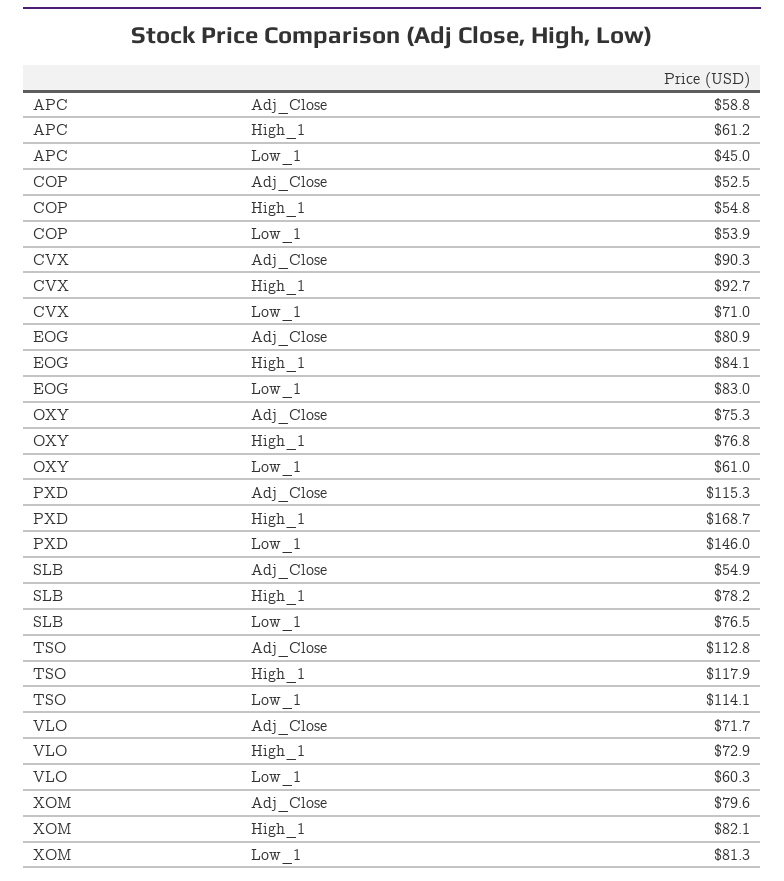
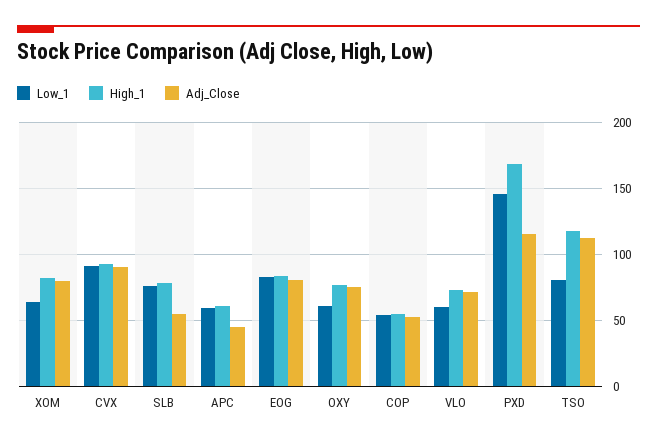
  {
    "Adj_Close": {
-     "APC": 58.8,
+     "APC": 45,
      "COP": 52.5,
      "CVX": 90.3,
      "EOG": 80.9,
      "OXY": 75.3,
      "PXD": 115.3,
      "SLB": 54.9,
      "TSO": 112.8,
      "VLO": 71.7,
      "XOM": 79.6
    },
    "High_1": {
      "APC": 61.2,
      "COP": 54.8,
      "CVX": 92.7,
      "EOG": 84.1,
      "OXY": 76.8,
      "PXD": 168.7,
      "SLB": 78.2,
      "TSO": 117.9,
      "VLO": 72.9,
      "XOM": 82.1
    },
    "Low_1": {
-     "APC": 45,
+     "APC": 60,
      "COP": 53.9,
-     "CVX": 71,
+     "CVX": 90,
      "EOG": 83,
      "OXY": 61,
      "PXD": 146,
      "SLB": 76.5,
-     "TSO": 114.1,
+     "TSO": 80,
      "VLO": 60.3,
-     "XOM": 81.3
+     "XOM": 65
    }
  }

